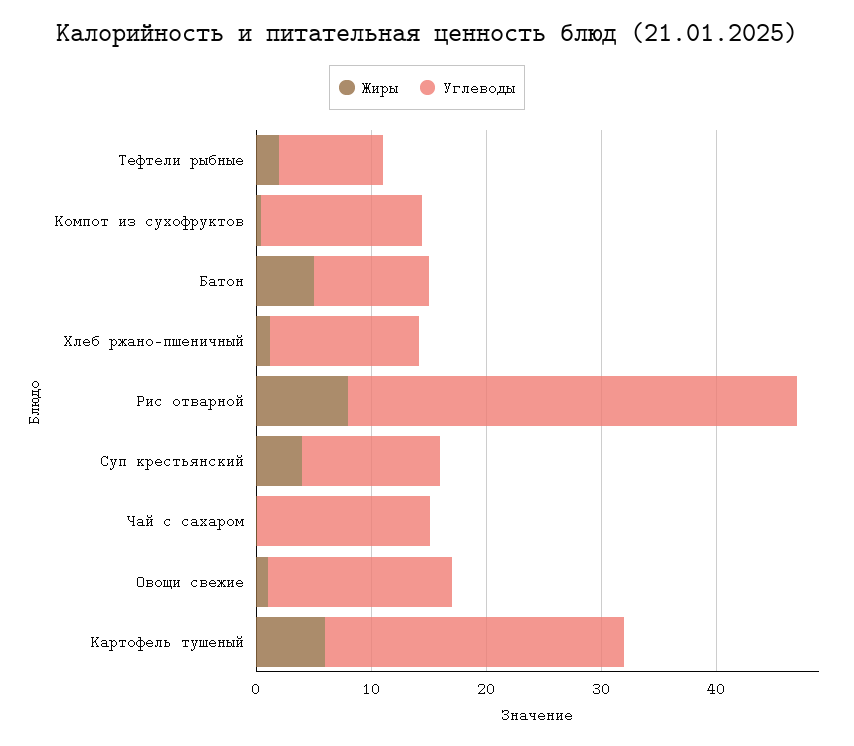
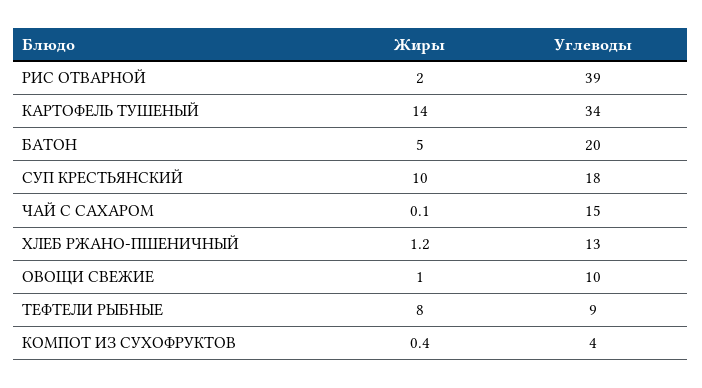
  {
    "Жиры": {
-     "Тефтели рыбные": 2,
+     "Тефтели рыбные": 8,
      "Компот из сухофруктов": 0.4,
      "Батон": 5,
      "Хлеб ржано-пшеничный": 1.2,
-     "Рис отварной": 8,
+     "Рис отварной": 2,
-     "Суп крестьянский": 4,
+     "Суп крестьянский": 10,
      "Чай с сахаром": 0.1,
      "Овощи свежие": 1,
-     "Картофель тушеный": 6
+     "Картофель тушеный": 14
    },
    "Углеводы": {
      "Тефтели рыбные": 9,
-     "Компот из сухофруктов": 14,
+     "Компот из сухофруктов": 4,
-     "Батон": 10,
+     "Батон": 20,
      "Хлеб ржано-пшеничный": 13,
      "Рис отварной": 39,
-     "Суп крестьянский": 12,
+     "Суп крестьянский": 18,
      "Чай с сахаром": 15,
-     "Овощи свежие": 16,
+     "Овощи свежие": 10,
-     "Картофель тушеный": 26
+     "Картофель тушеный": 34
    }
  }

